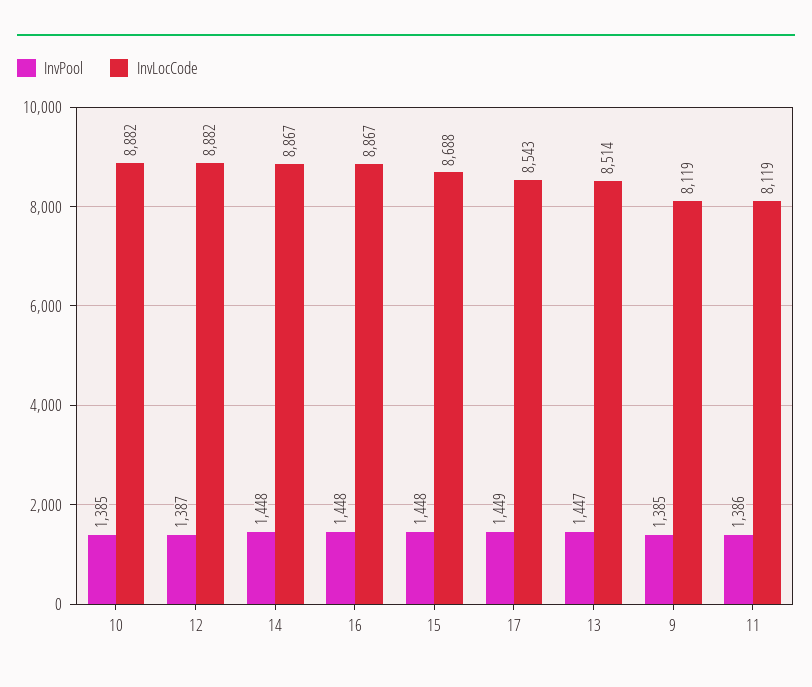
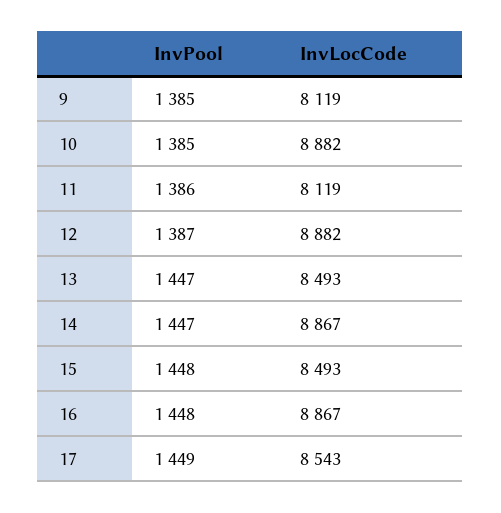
  {
    "InvPool": {
      "10": 1385,
      "12": 1387,
-     "14": 1448,
+     "14": 1447,
      "16": 1448,
      "15": 1448,
      "17": 1449,
      "13": 1447,
      "9": 1385,
      "11": 1386
    },
    "InvLocCode": {
      "10": 8882,
      "12": 8882,
      "14": 8867,
      "16": 8867,
-     "15": 8688,
+     "15": 8493,
      "17": 8543,
-     "13": 8514,
+     "13": 8493,
      "9": 8119,
      "11": 8119
    }
  }

